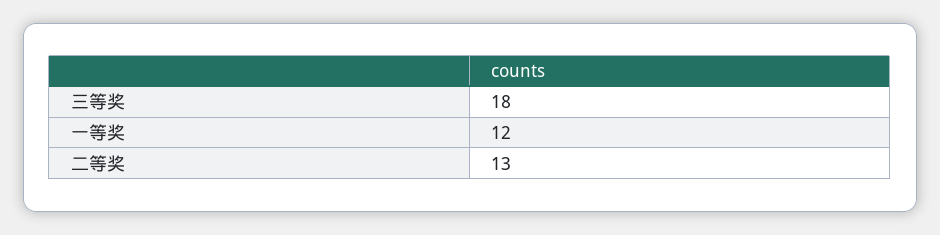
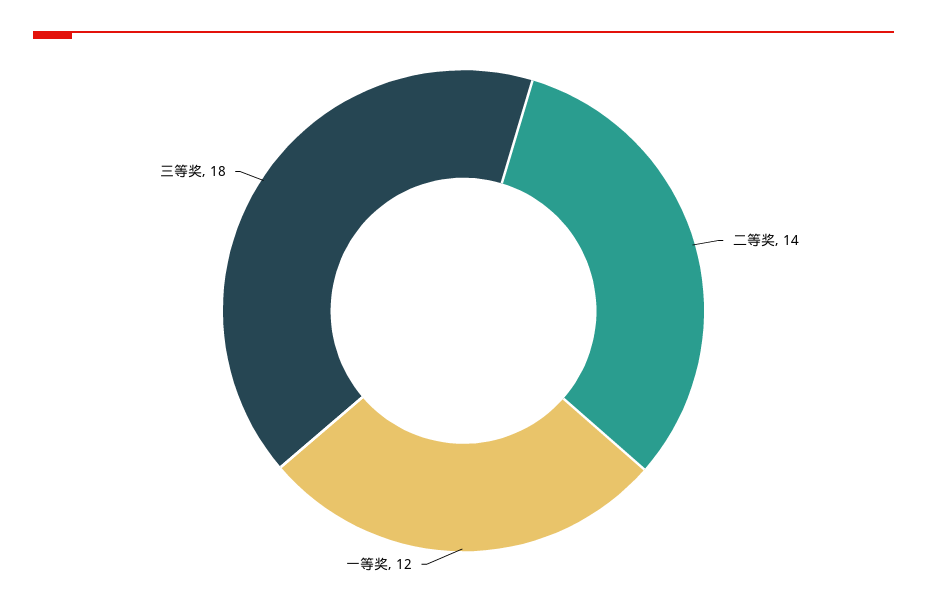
  {
    "三等奖": 18,
    "一等奖": 12,
-   "二等奖": 13
+   "二等奖": 14
  }

